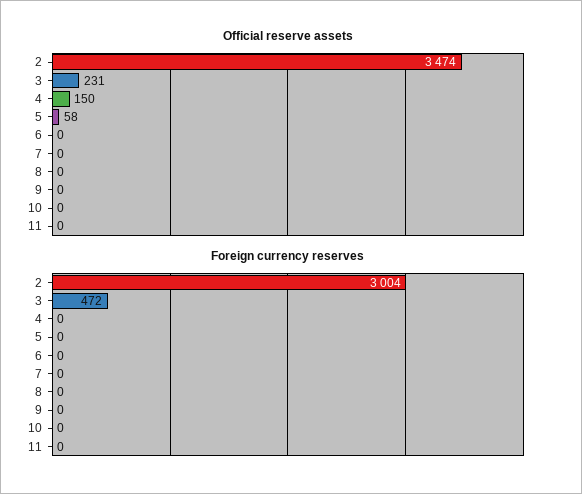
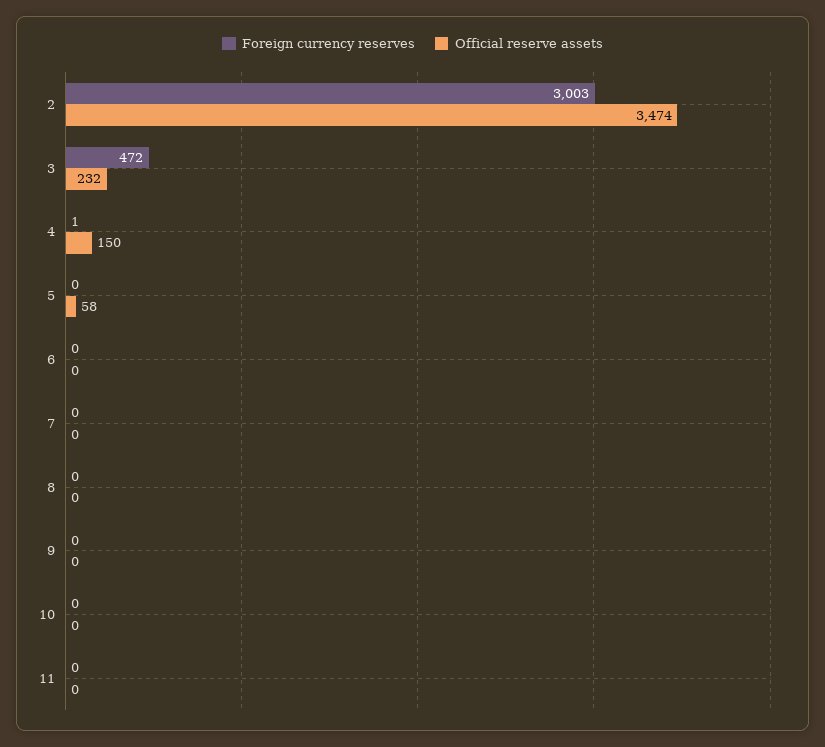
  {
    "Official reserve assets": {
      "2": 3474,
-     "3": 231,
+     "3": 232,
      "4": 150,
      "5": 58,
      "6": 0,
      "7": 0,
      "8": 0,
      "9": 0,
      "10": 0,
      "11": 0
    },
    "Foreign currency reserves": {
-     "2": 3004,
+     "2": 3003,
      "3": 472,
-     "4": 0,
+     "4": 1,
      "5": 0,
      "6": 0,
      "7": 0,
      "8": 0,
      "9": 0,
      "10": 0,
      "11": 0
    }
  }

